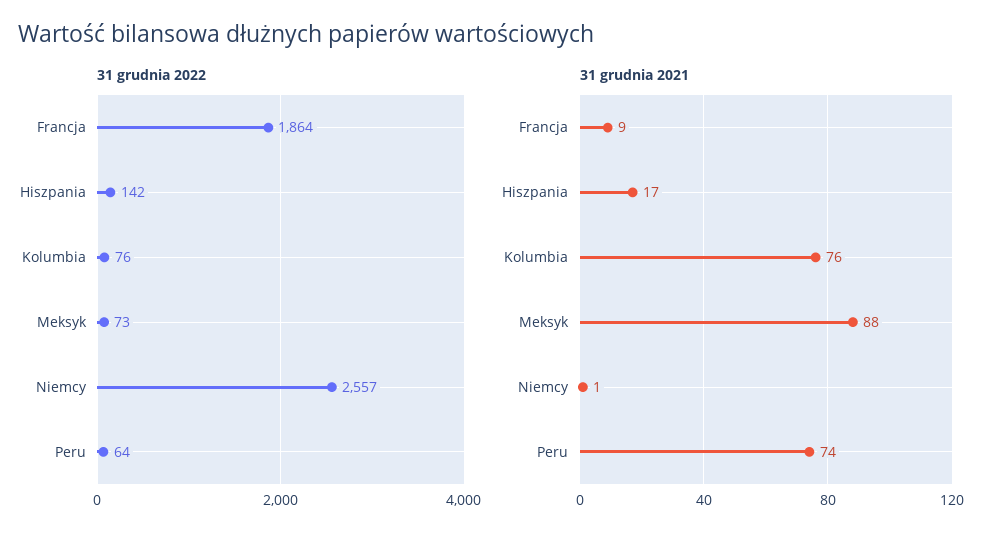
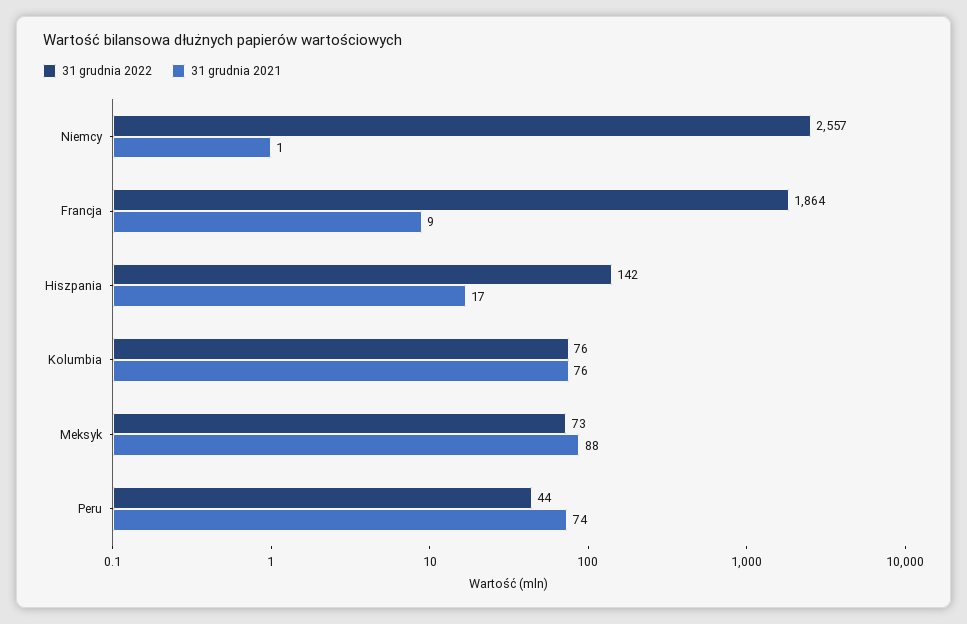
  {
    "31 grudnia 2022": {
      "Francja": 1864,
      "Hiszpania": 142,
      "Kolumbia": 76,
      "Meksyk": 73,
      "Niemcy": 2557,
-     "Peru": 64
+     "Peru": 44
    },
    "31 grudnia 2021": {
      "Francja": 9,
      "Hiszpania": 17,
      "Kolumbia": 76,
      "Meksyk": 88,
      "Niemcy": 1,
      "Peru": 74
    }
  }

